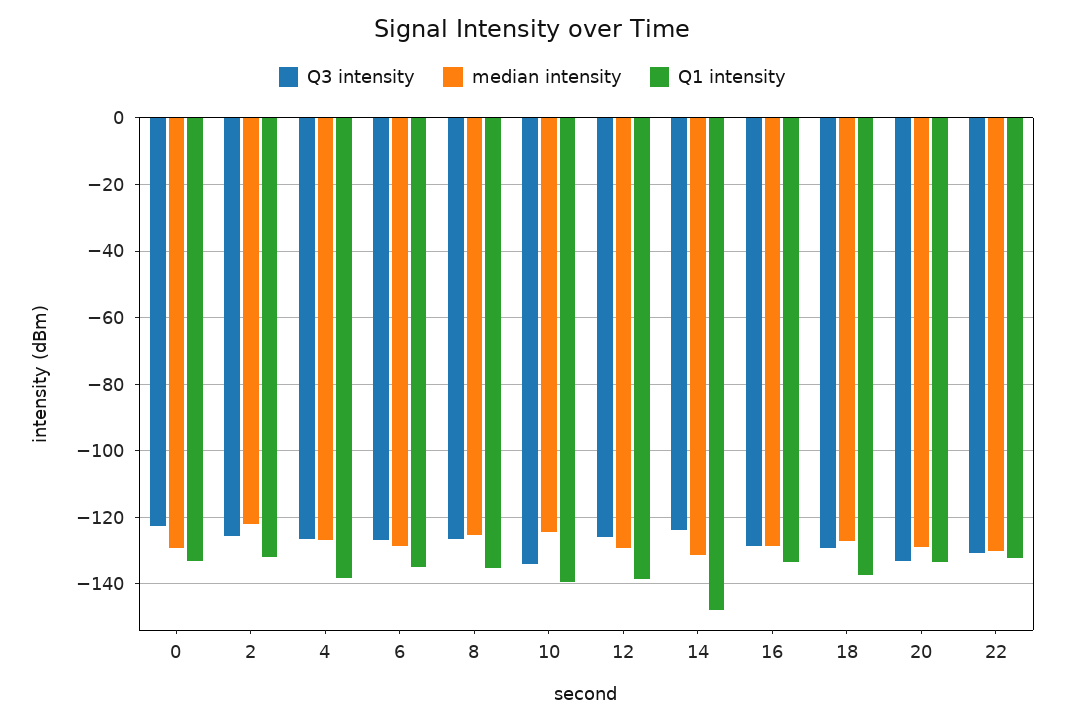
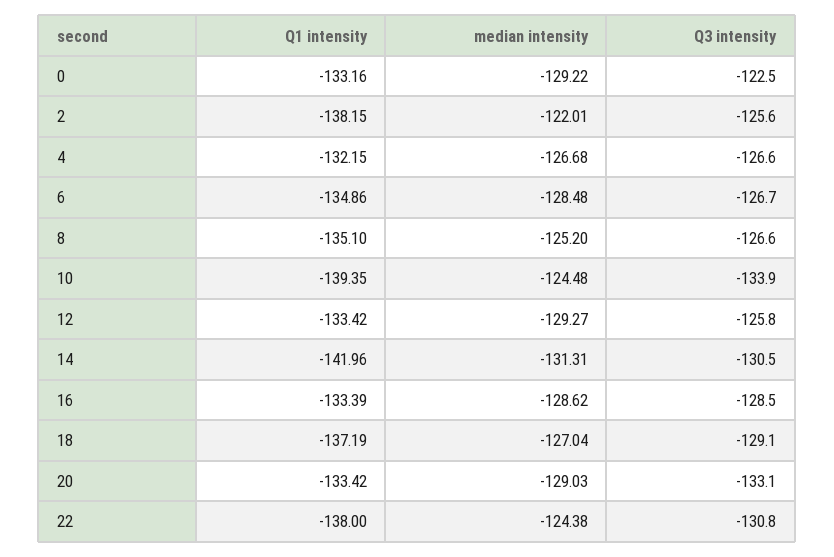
  {
    "Q3 intensity": {
      "0": -122.5,
      "2": -125.6,
      "4": -126.6,
      "6": -126.7,
      "8": -126.6,
      "10": -133.9,
      "12": -125.8,
-     "14": -124,
+     "14": -130.5,
      "16": -128.5,
      "18": -129.1,
      "20": -133.1,
      "22": -130.8
    },
    "median intensity": {
      "0": -129.22,
      "2": -122.01,
      "4": -126.68,
      "6": -128.48,
      "8": -125.2,
      "10": -124.48,
      "12": -129.27,
      "14": -131.31,
      "16": -128.62,
      "18": -127.04,
      "20": -129.03,
-     "22": -130
+     "22": -124.38
    },
    "Q1 intensity": {
      "0": -133.16,
-     "2": -132,
+     "2": -138.15,
-     "4": -138,
+     "4": -132.15,
      "6": -134.86,
      "8": -135.1,
      "10": -139.35,
-     "12": -138,
+     "12": -133.42,
-     "14": -148,
+     "14": -141.96,
      "16": -133.39,
      "18": -137.19,
      "20": -133.42,
-     "22": -132
+     "22": -138
    }
  }

